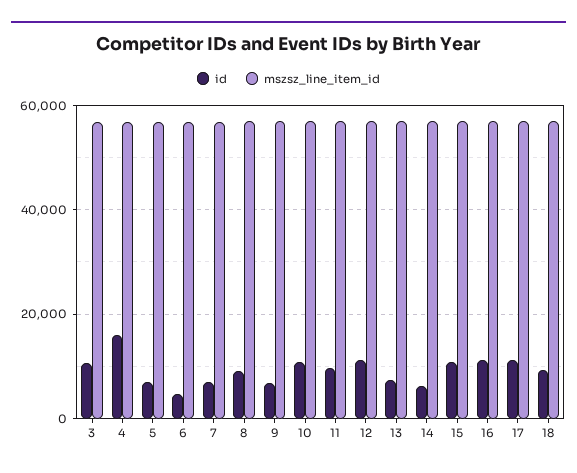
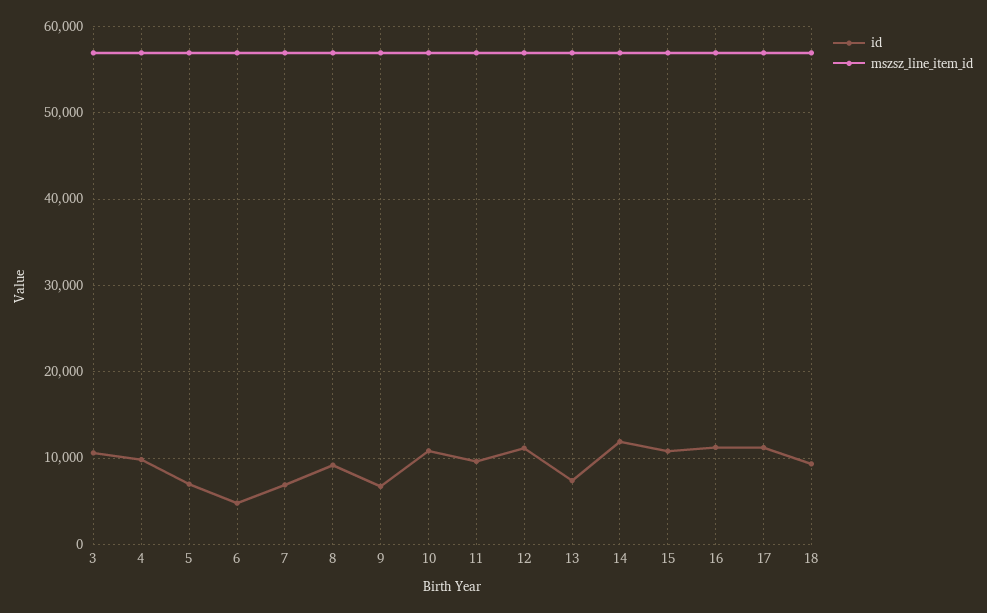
  {
    "id": {
      "3": 11000,
-     "4": 16000,
+     "4": 10000,
      "5": 7000,
      "6": 5000,
      "7": 7000,
      "8": 9000,
      "9": 7000,
      "10": 11000,
      "11": 10000,
      "12": 11000,
      "13": 7000,
-     "14": 6000,
+     "14": 12000,
      "15": 11000,
      "16": 11000,
      "17": 11000,
      "18": 9000
    },
    "mszsz_line_item_id": {
      "3": 57000,
      "4": 57000,
      "5": 57000,
      "6": 57000,
      "7": 57000,
      "8": 57000,
      "9": 57000,
      "10": 57000,
      "11": 57000,
      "12": 57000,
      "13": 57000,
      "14": 57000,
      "15": 57000,
      "16": 57000,
      "17": 57000,
      "18": 57000
    }
  }

